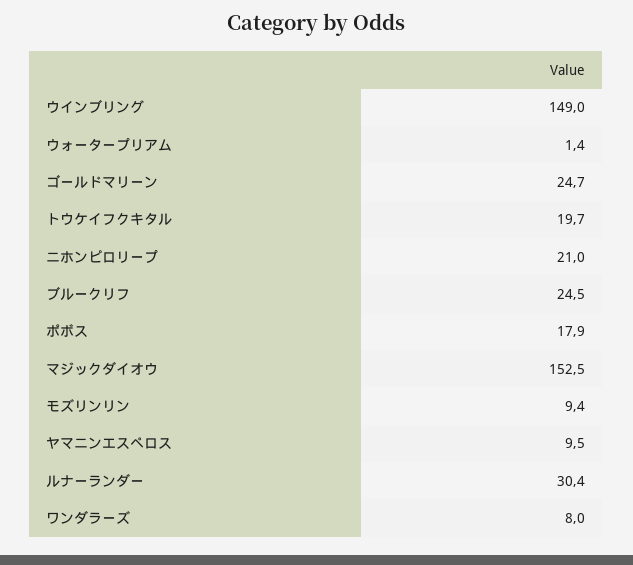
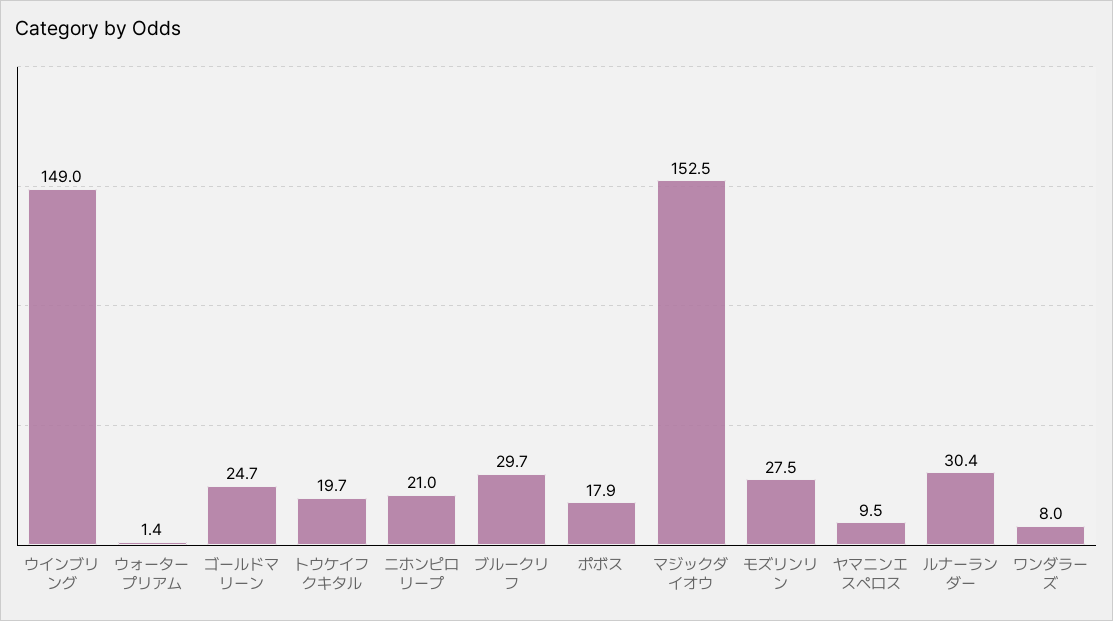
  {
    "ウインブリング": 149,
    "ウォータープリアム": 1.4,
    "ゴールドマリーン": 24.7,
    "トウケイフクキタル": 19.7,
    "ニホンピロリープ": 21,
-   "ブルークリフ": 24.5,
+   "ブルークリフ": 29.7,
    "ポボス": 17.9,
    "マジックダイオウ": 152.5,
-   "モズリンリン": 9.4,
+   "モズリンリン": 27.5,
    "ヤマニンエスペロス": 9.5,
    "ルナーランダー": 30.4,
    "ワンダラーズ": 8
  }

